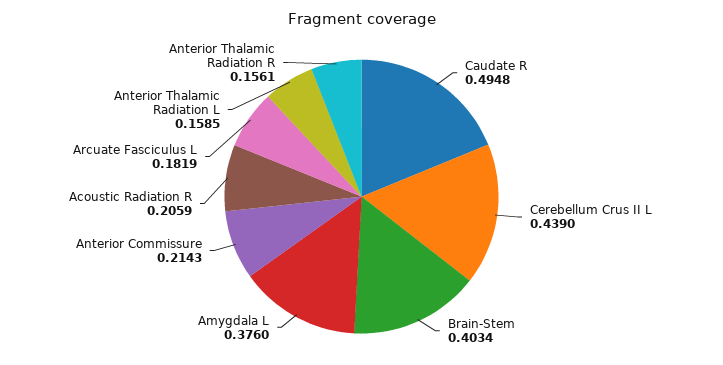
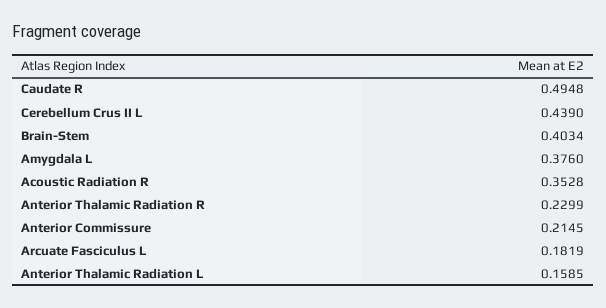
  {
    "Caudate R": 0.4948,
    "Cerebellum Crus II L": 0.439,
    "Brain-Stem": 0.4034,
    "Amygdala L": 0.376,
-   "Anterior Commissure": 0.2143,
+   "Anterior Commissure": 0.2145,
-   "Acoustic Radiation R": 0.2059,
+   "Acoustic Radiation R": 0.3528,
    "Arcuate Fasciculus L": 0.1819,
    "Anterior Thalamic Radiation L": 0.1585,
-   "Anterior Thalamic Radiation R": 0.1561
+   "Anterior Thalamic Radiation R": 0.2299
  }

